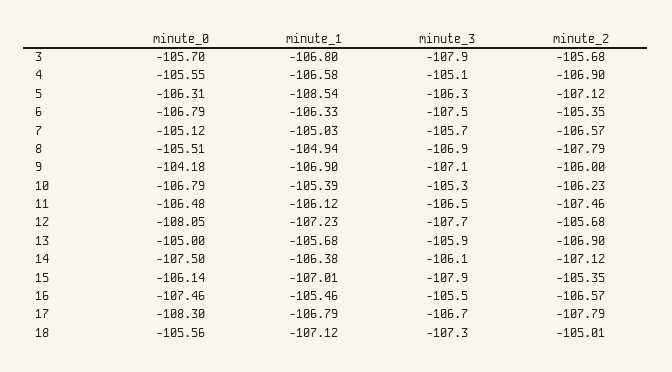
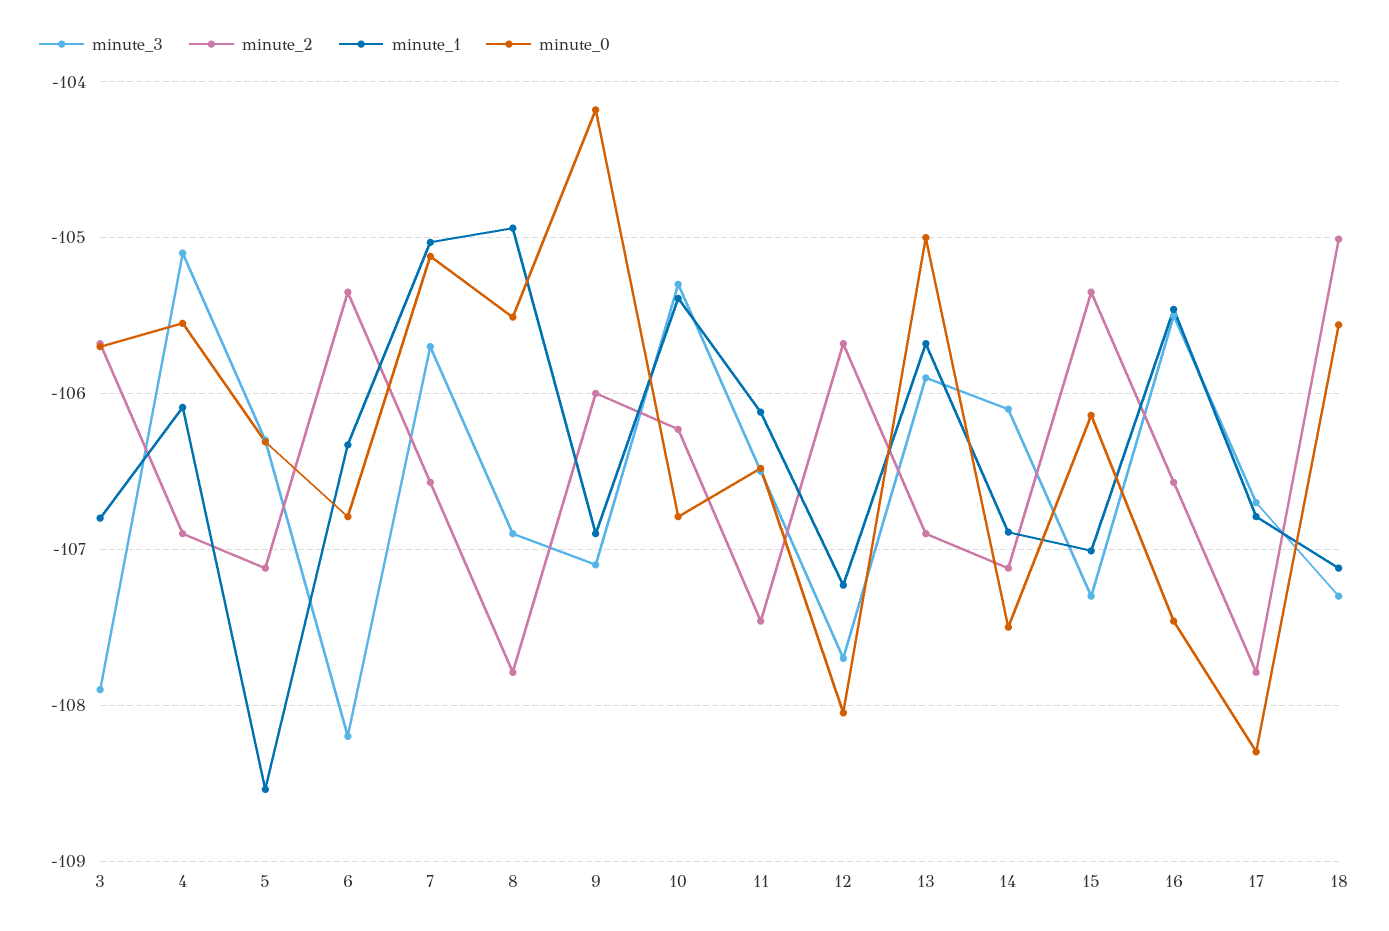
  {
    "minute_0": {
      "3": -105.7,
      "4": -105.55,
      "5": -106.31,
      "6": -106.79,
      "7": -105.12,
      "8": -105.51,
      "9": -104.18,
      "10": -106.79,
      "11": -106.48,
      "12": -108.05,
      "13": -105,
      "14": -107.5,
      "15": -106.14,
      "16": -107.46,
      "17": -108.3,
      "18": -105.56
    },
    "minute_1": {
      "3": -106.8,
-     "4": -106.58,
+     "4": -106.1,
      "5": -108.54,
      "6": -106.33,
      "7": -105.03,
      "8": -104.94,
      "9": -106.9,
      "10": -105.39,
      "11": -106.12,
      "12": -107.23,
      "13": -105.68,
-     "14": -106.38,
+     "14": -106.9,
      "15": -107.01,
      "16": -105.46,
      "17": -106.79,
      "18": -107.12
    },
    "minute_3": {
      "3": -107.9,
      "4": -105.1,
      "5": -106.3,
-     "6": -107.5,
+     "6": -108.2,
      "7": -105.7,
      "8": -106.9,
      "9": -107.1,
      "10": -105.3,
      "11": -106.5,
      "12": -107.7,
      "13": -105.9,
      "14": -106.1,
-     "15": -107.9,
+     "15": -107.3,
      "16": -105.5,
      "17": -106.7,
      "18": -107.3
    },
    "minute_2": {
      "3": -105.68,
      "4": -106.9,
      "5": -107.12,
      "6": -105.35,
      "7": -106.57,
      "8": -107.79,
      "9": -106,
      "10": -106.23,
      "11": -107.46,
      "12": -105.68,
      "13": -106.9,
      "14": -107.12,
      "15": -105.35,
      "16": -106.57,
      "17": -107.79,
      "18": -105.01
    }
  }

